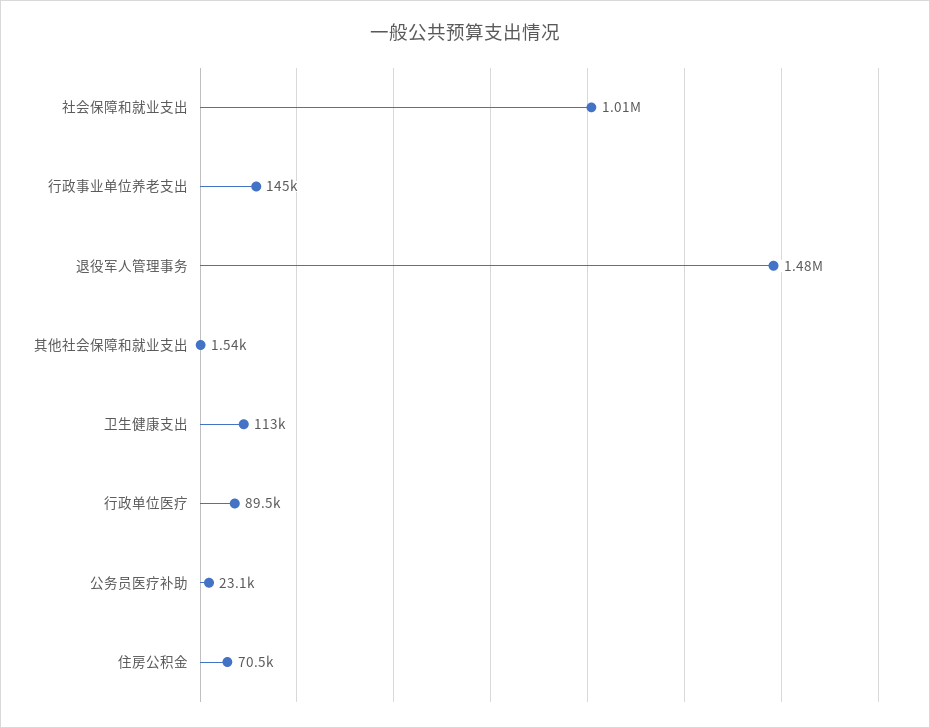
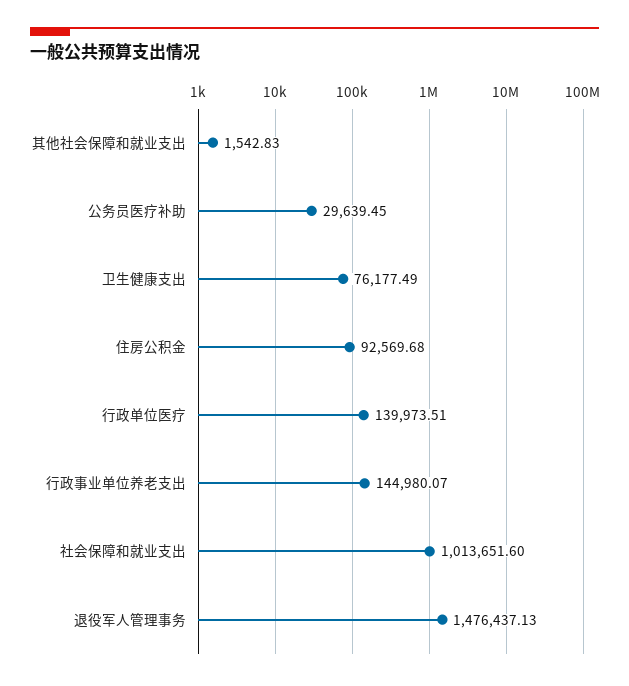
  {
    "社会保障和就业支出": 1013651.6,
    "行政事业单位养老支出": 144980.07,
    "退役军人管理事务": 1476437.13,
    "其他社会保障和就业支出": 1542.83,
-   "卫生健康支出": 113000,
+   "卫生健康支出": 76177.49,
-   "行政单位医疗": 89500,
+   "行政单位医疗": 139973.51,
-   "公务员医疗补助": 23100,
+   "公务员医疗补助": 29639.45,
-   "住房公积金": 70500
+   "住房公积金": 92569.68
  }

